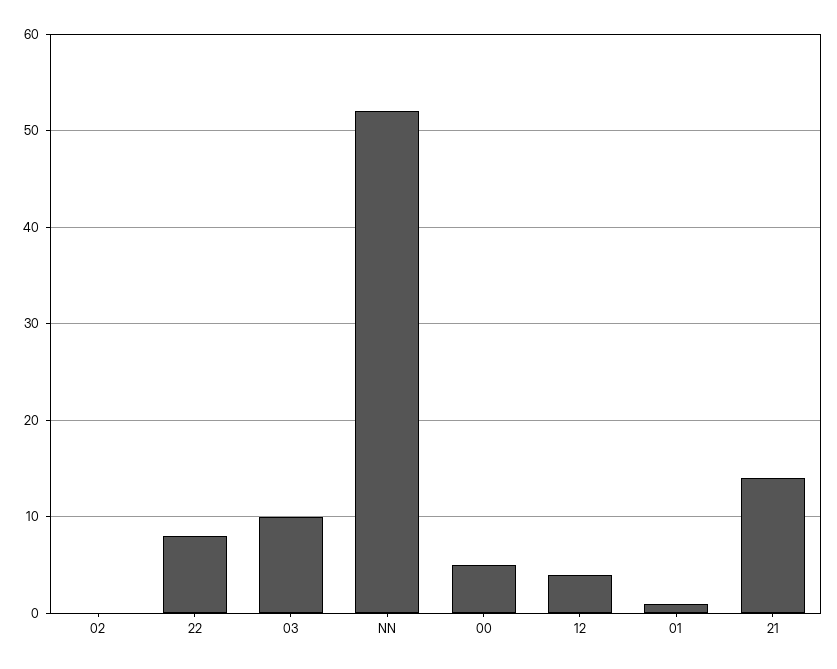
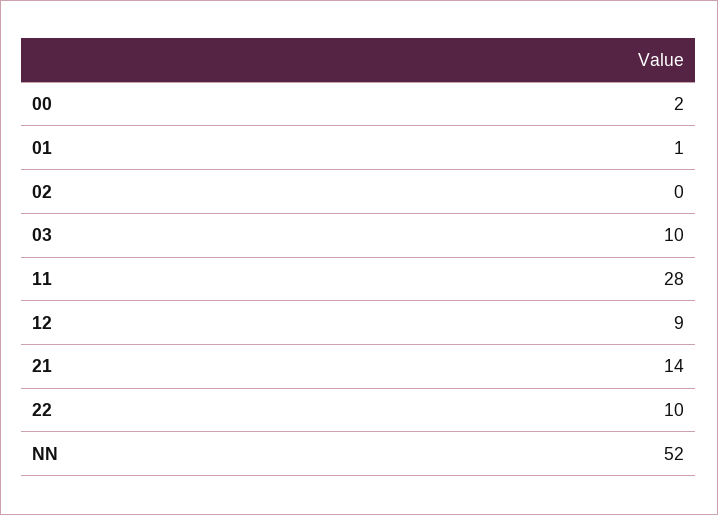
  {
    "02": 0,
-   "22": 8,
+   "22": 10,
    "03": 10,
    "NN": 52,
-   "00": 5,
+   "00": 2,
-   "12": 4,
+   "12": 9,
    "01": 1,
-   "21": 14
+   "21": 14,
+   "11": 28
  }

